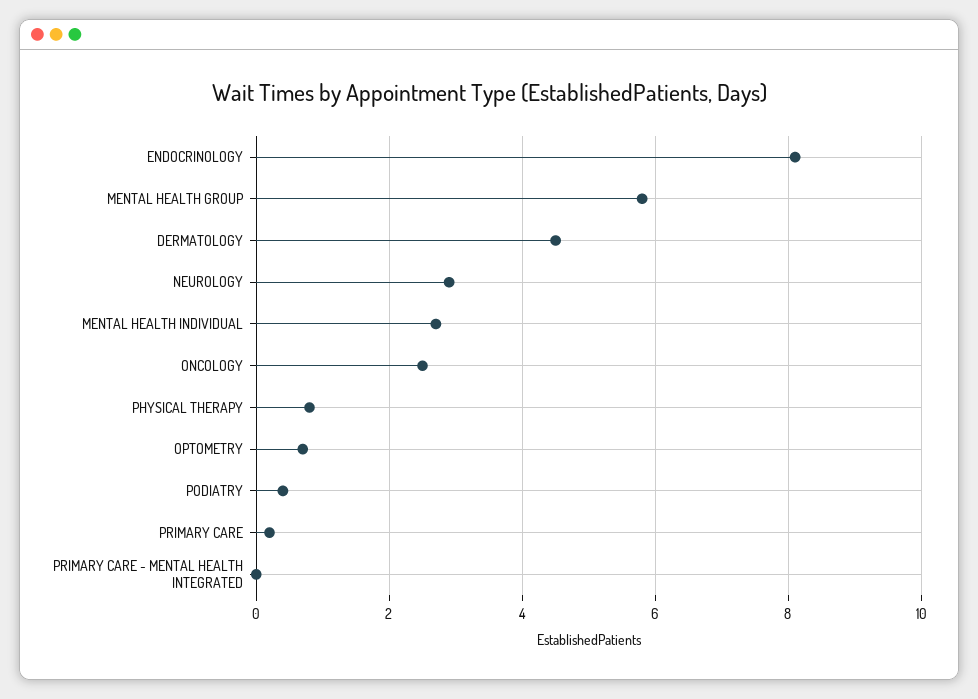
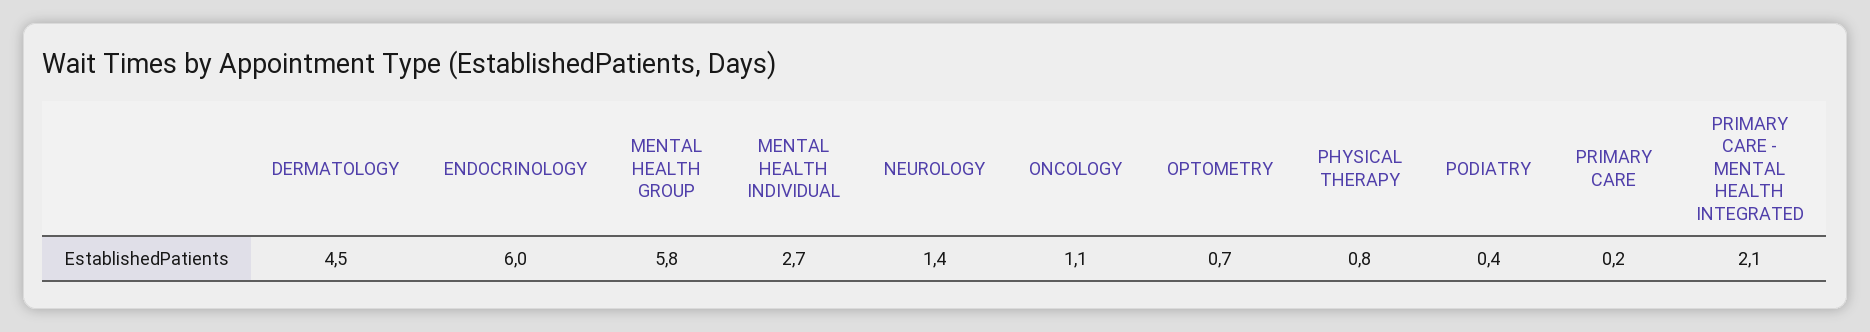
  {
-   "ENDOCRINOLOGY": 8,
+   "ENDOCRINOLOGY": 6,
    "MENTAL HEALTH GROUP": 5.8,
    "DERMATOLOGY": 4.5,
-   "NEUROLOGY": 3,
+   "NEUROLOGY": 1.4,
    "MENTAL HEALTH INDIVIDUAL": 2.7,
-   "ONCOLOGY": 2.5,
+   "ONCOLOGY": 1.1,
    "PHYSICAL THERAPY": 0.8,
    "OPTOMETRY": 0.7,
    "PODIATRY": 0.4,
    "PRIMARY CARE": 0.2,
-   "PRIMARY CARE - MENTAL HEALTH INTEGRATED": 0
+   "PRIMARY CARE - MENTAL HEALTH INTEGRATED": 2.1
  }

